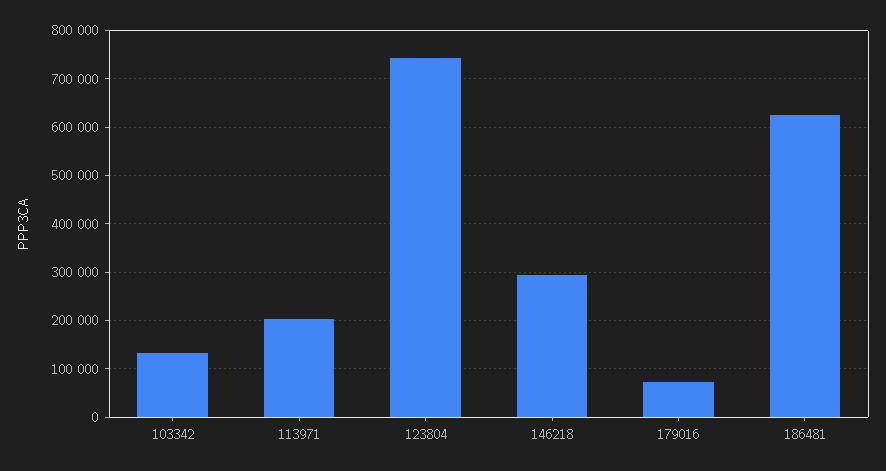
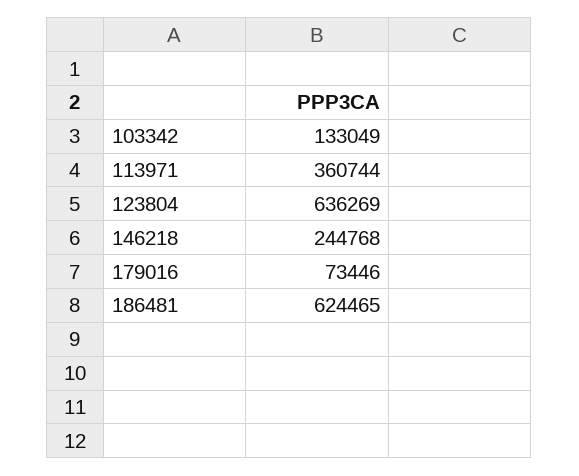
  {
    "103342": 133049,
-   "113971": 200000,
+   "113971": 360744,
-   "123804": 740000,
+   "123804": 636269,
-   "146218": 300000,
+   "146218": 244768,
    "179016": 73446,
    "186481": 624465
  }

